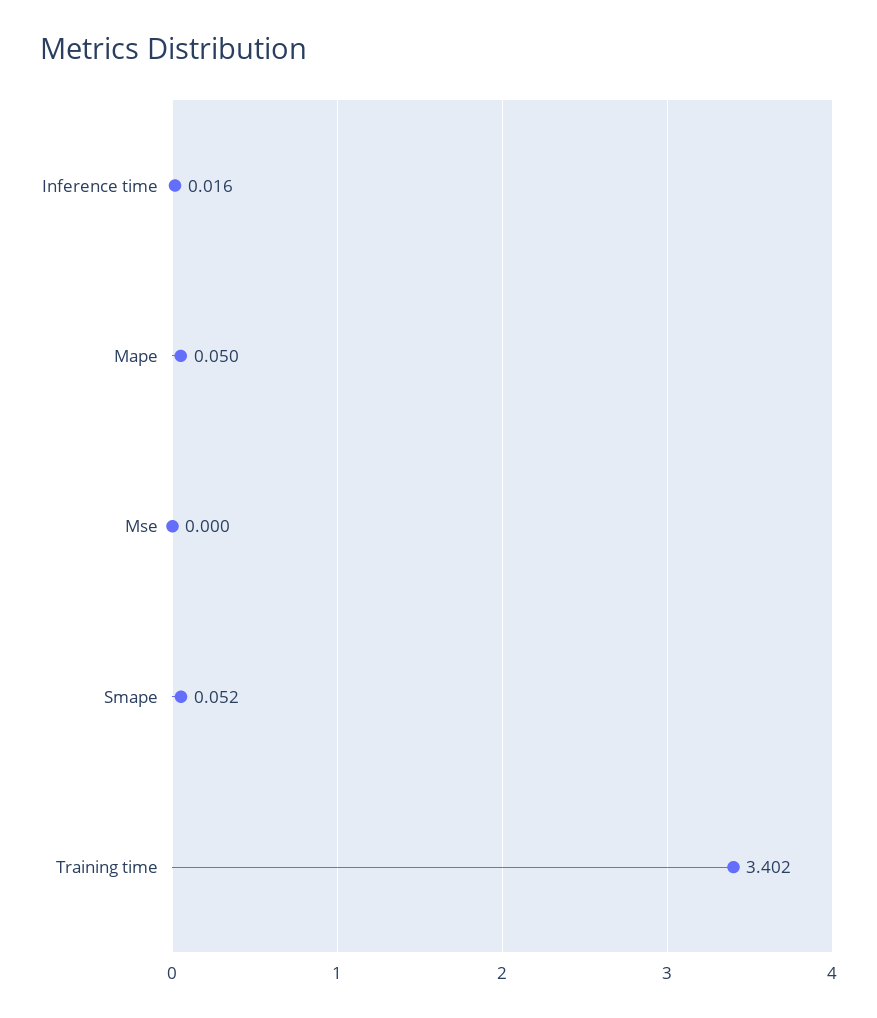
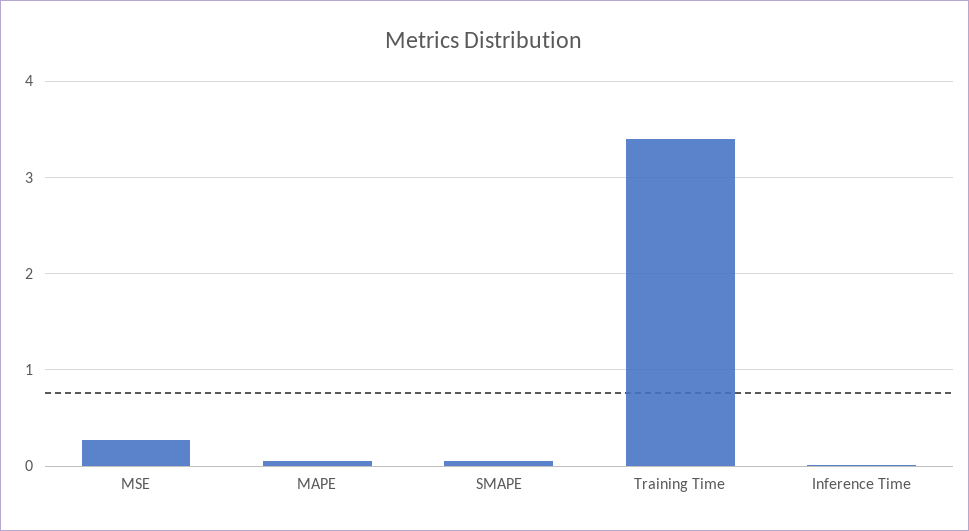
  {
    "Inference time": 0.016,
    "Mape": 0.05,
-   "Mse": 0,
+   "Mse": 0.3,
    "Smape": 0.052,
    "Training time": 3.402
  }

